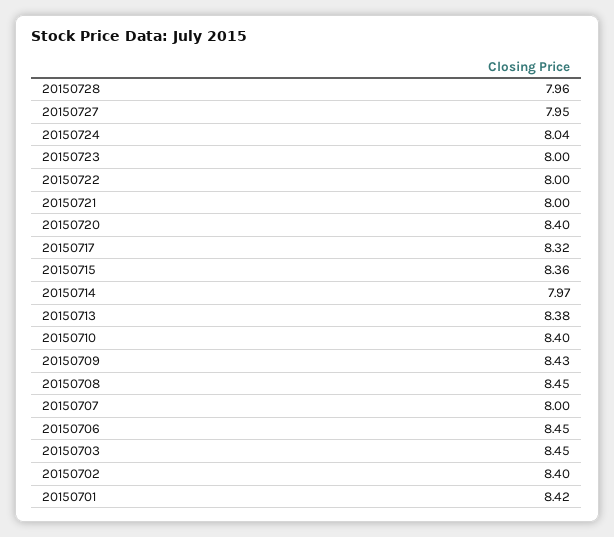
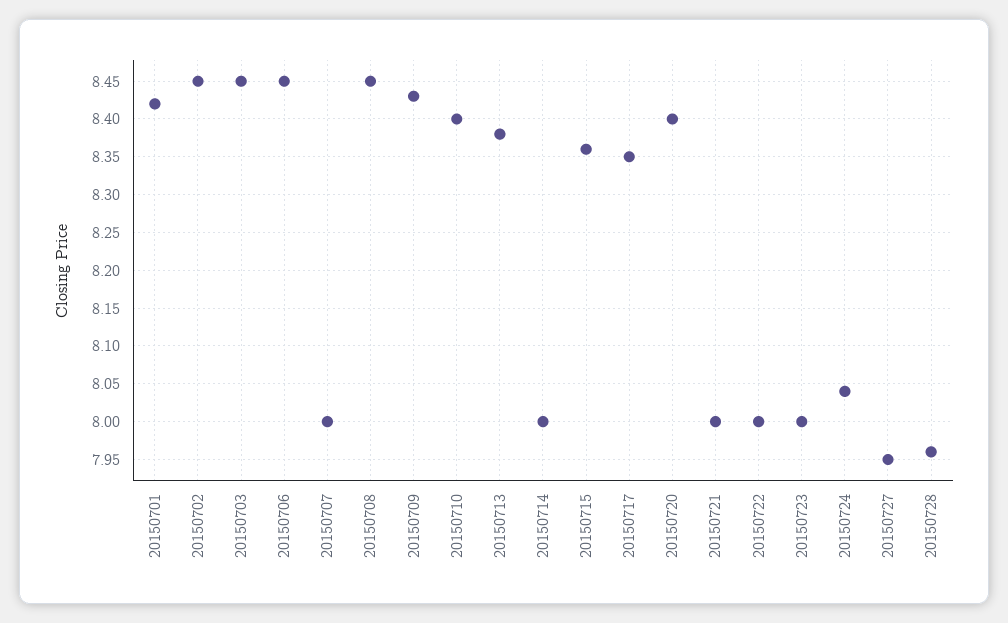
  {
    "20150728": 7.96,
    "20150727": 7.95,
    "20150724": 8.04,
    "20150723": 8,
    "20150722": 8,
    "20150721": 8,
    "20150720": 8.4,
-   "20150717": 8.32,
+   "20150717": 8.35,
    "20150715": 8.36,
-   "20150714": 7.97,
+   "20150714": 8,
    "20150713": 8.38,
    "20150710": 8.4,
    "20150709": 8.43,
    "20150708": 8.45,
    "20150707": 8,
    "20150706": 8.45,
    "20150703": 8.45,
-   "20150702": 8.4,
+   "20150702": 8.45,
    "20150701": 8.42
  }

